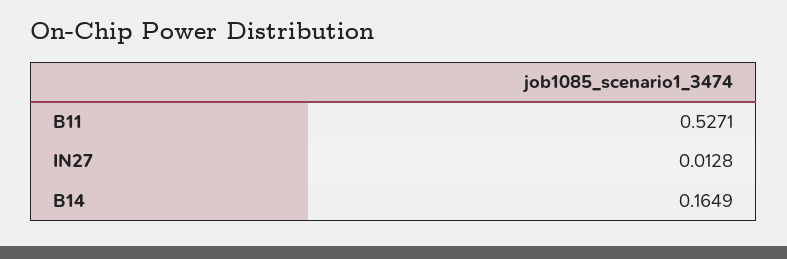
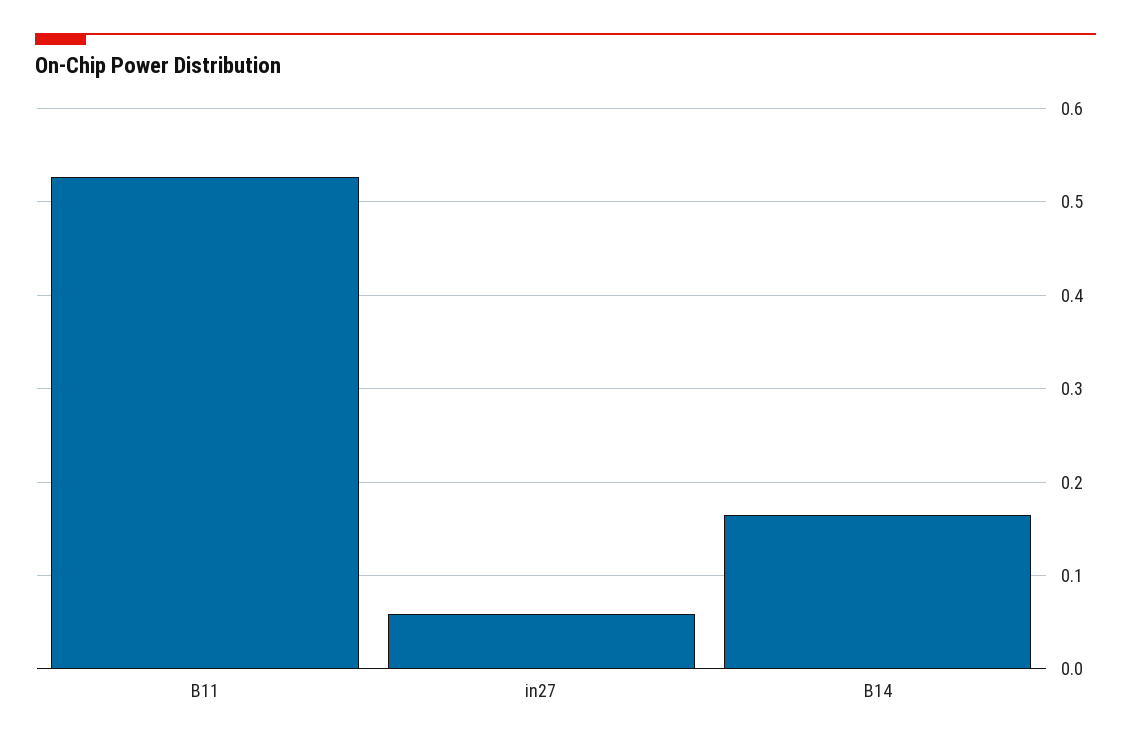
  {
    "B11": 0.5271,
-   "IN27": 0.0128,
+   "IN27": 0.06,
    "B14": 0.1649
  }

